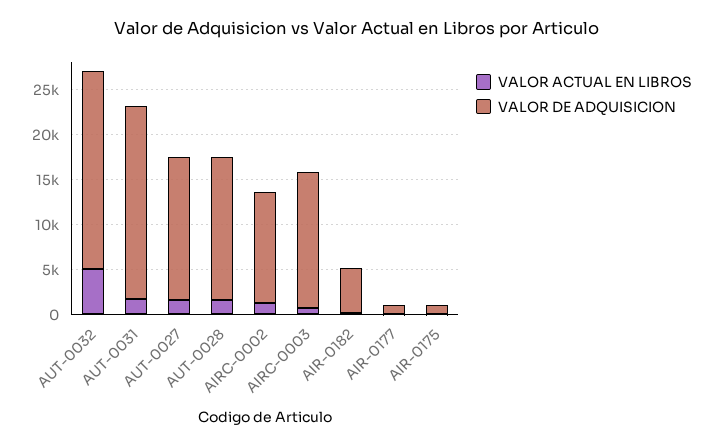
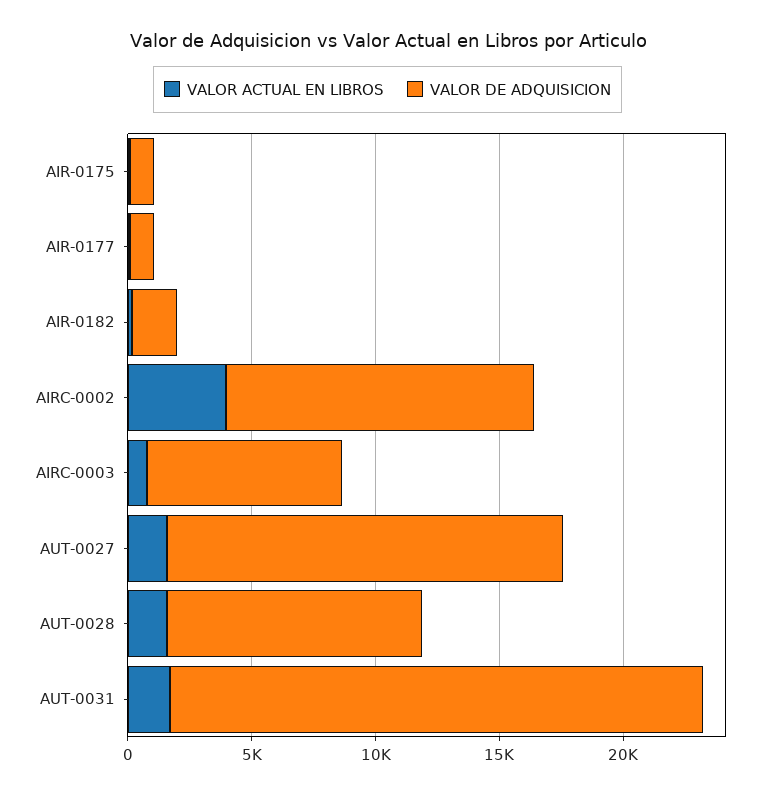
  {
    "VALOR ACTUAL EN LIBROS": {
-     "AUT-0032": 5000,
      "AUT-0031": 2000,
      "AUT-0027": 2000,
      "AUT-0028": 2000,
-     "AIRC-0002": 1000,
+     "AIRC-0002": 4000,
      "AIRC-0003": 1000,
      "AIR-0182": 0,
      "AIR-0177": 0,
      "AIR-0175": 0
    },
    "VALOR DE ADQUISICION": {
-     "AUT-0032": 22000,
      "AUT-0031": 22000,
      "AUT-0027": 16000,
-     "AUT-0028": 16000,
+     "AUT-0028": 10000,
      "AIRC-0002": 12000,
-     "AIRC-0003": 15000,
+     "AIRC-0003": 8000,
-     "AIR-0182": 5000,
+     "AIR-0182": 2000,
      "AIR-0177": 1000,
      "AIR-0175": 1000
    }
  }

